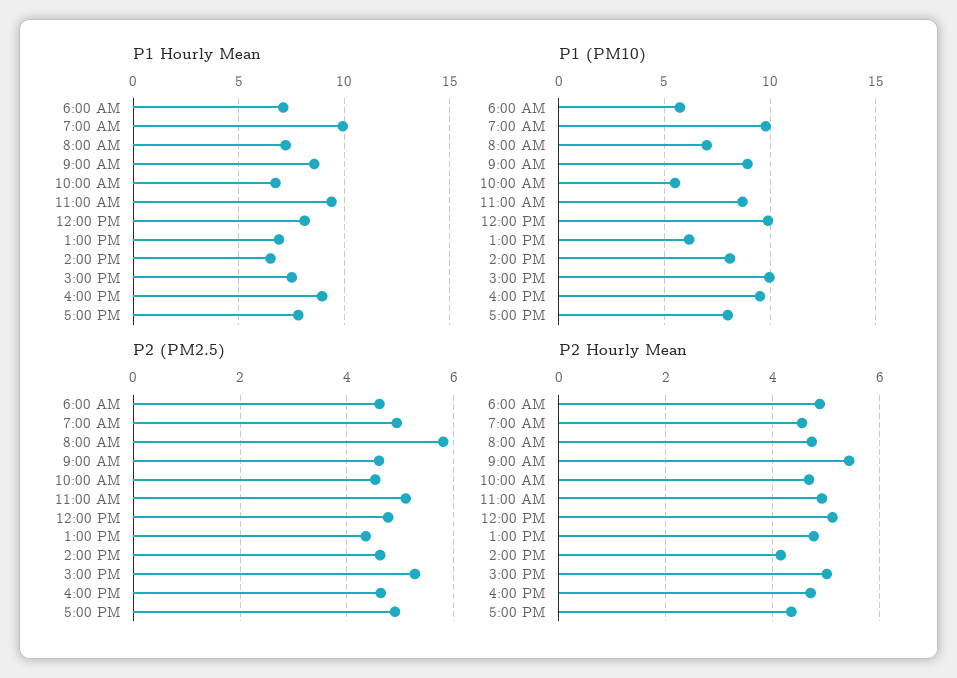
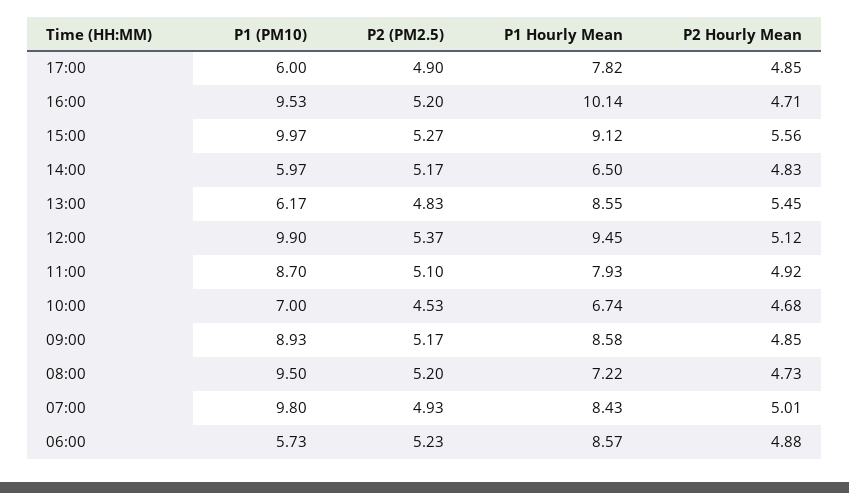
  {
    "P1 Hourly Mean": {
-     "6:00 AM": 7,
+     "6:00 AM": 8.57,
-     "7:00 AM": 10,
+     "7:00 AM": 8.43,
      "8:00 AM": 7.22,
      "9:00 AM": 8.58,
      "10:00 AM": 6.74,
-     "11:00 AM": 9.5,
+     "11:00 AM": 7.93,
-     "12:00 PM": 8,
+     "12:00 PM": 9.45,
-     "1:00 PM": 7,
+     "1:00 PM": 8.55,
      "2:00 PM": 6.5,
-     "3:00 PM": 7.5,
+     "3:00 PM": 9.12,
-     "4:00 PM": 9,
+     "4:00 PM": 10.14,
      "5:00 PM": 7.82
    },
    "P1 (PM10)": {
      "6:00 AM": 5.73,
      "7:00 AM": 9.8,
-     "8:00 AM": 7,
+     "8:00 AM": 9.5,
      "9:00 AM": 8.93,
-     "10:00 AM": 5.5,
+     "10:00 AM": 7,
      "11:00 AM": 8.7,
      "12:00 PM": 9.9,
      "1:00 PM": 6.17,
-     "2:00 PM": 8,
+     "2:00 PM": 5.97,
      "3:00 PM": 9.97,
      "4:00 PM": 9.53,
-     "5:00 PM": 8
+     "5:00 PM": 6
    },
    "P2 (PM2.5)": {
-     "6:00 AM": 4.6,
+     "6:00 AM": 5.23,
      "7:00 AM": 4.93,
-     "8:00 AM": 5.8,
+     "8:00 AM": 5.2,
-     "9:00 AM": 4.6,
+     "9:00 AM": 5.17,
      "10:00 AM": 4.53,
      "11:00 AM": 5.1,
-     "12:00 PM": 4.8,
+     "12:00 PM": 5.37,
-     "1:00 PM": 4.4,
+     "1:00 PM": 4.83,
-     "2:00 PM": 4.6,
+     "2:00 PM": 5.17,
      "3:00 PM": 5.27,
-     "4:00 PM": 4.6,
+     "4:00 PM": 5.2,
      "5:00 PM": 4.9
    },
    "P2 Hourly Mean": {
      "6:00 AM": 4.88,
-     "7:00 AM": 4.6,
+     "7:00 AM": 5.01,
      "8:00 AM": 4.73,
-     "9:00 AM": 5.4,
+     "9:00 AM": 4.85,
      "10:00 AM": 4.68,
      "11:00 AM": 4.92,
      "12:00 PM": 5.12,
-     "1:00 PM": 4.8,
+     "1:00 PM": 5.45,
-     "2:00 PM": 4.2,
+     "2:00 PM": 4.83,
-     "3:00 PM": 5,
+     "3:00 PM": 5.56,
      "4:00 PM": 4.71,
-     "5:00 PM": 4.4
+     "5:00 PM": 4.85
    }
  }

